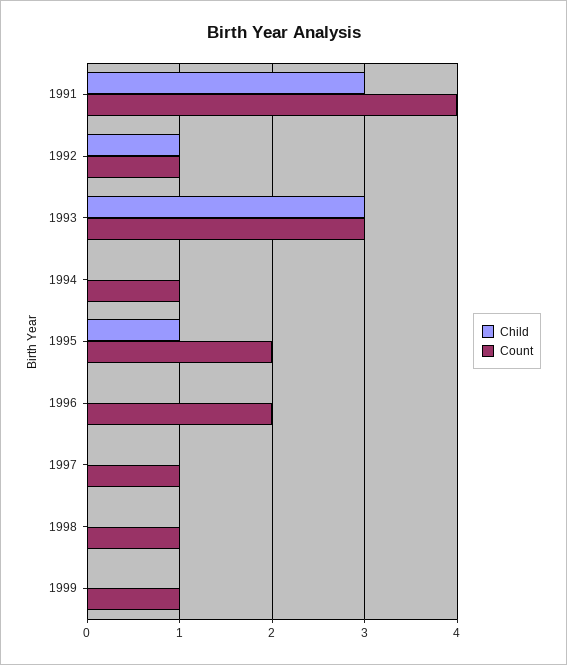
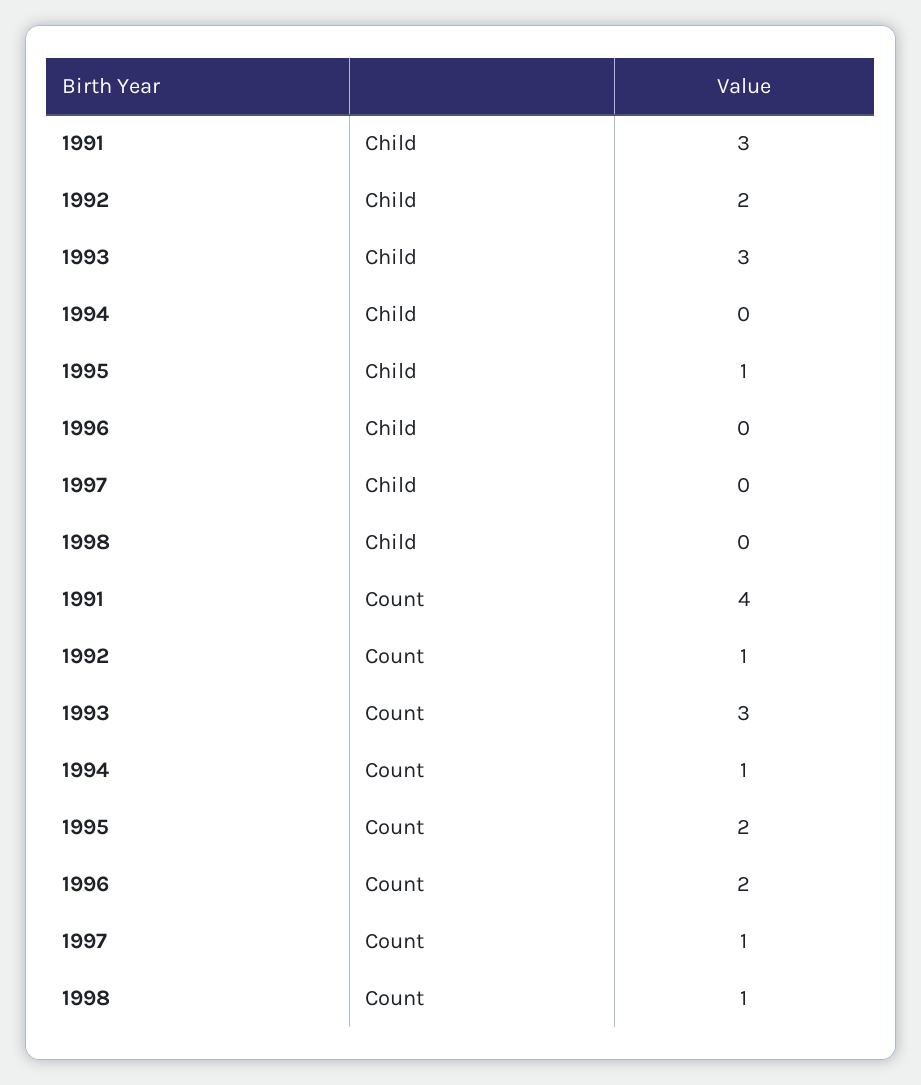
  {
    "Child": {
      "1991": 3,
-     "1992": 1,
+     "1992": 2,
      "1993": 3,
      "1994": 0,
      "1995": 1,
      "1996": 0,
      "1997": 0,
-     "1998": 0,
+     "1998": 0
-     "1999": 0
    },
    "Count": {
      "1991": 4,
      "1992": 1,
      "1993": 3,
      "1994": 1,
      "1995": 2,
      "1996": 2,
      "1997": 1,
-     "1998": 1,
+     "1998": 1
-     "1999": 1
    }
  }

